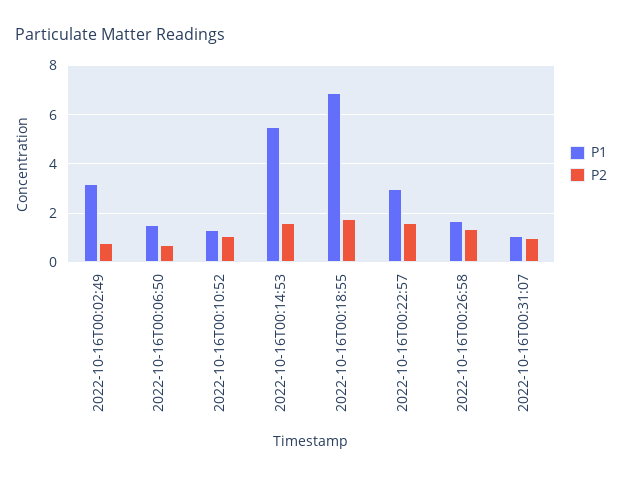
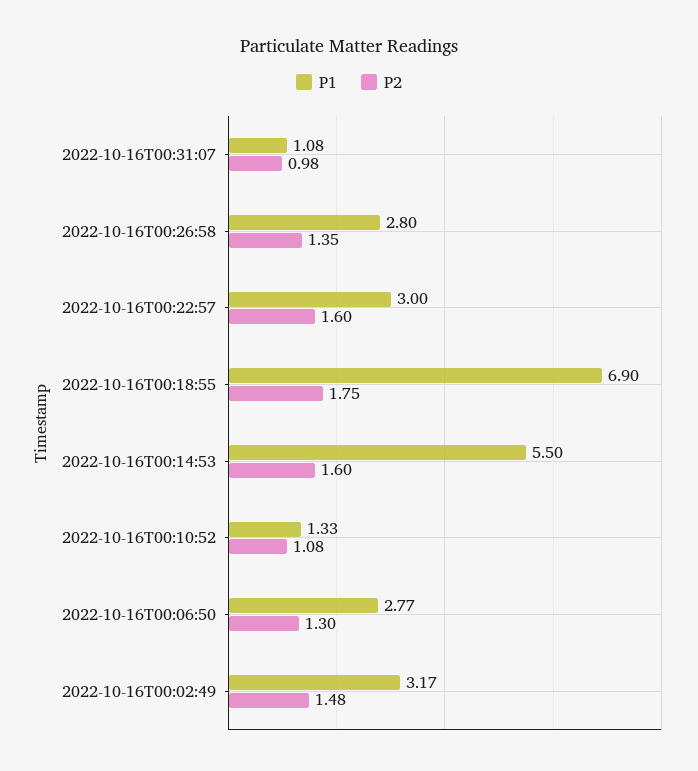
  {
    "P1": {
      "2022-10-16T00:02:49": 3.17,
-     "2022-10-16T00:06:50": 1.5,
+     "2022-10-16T00:06:50": 2.77,
      "2022-10-16T00:10:52": 1.33,
      "2022-10-16T00:14:53": 5.5,
      "2022-10-16T00:18:55": 6.9,
      "2022-10-16T00:22:57": 3,
-     "2022-10-16T00:26:58": 1.75,
+     "2022-10-16T00:26:58": 2.8,
      "2022-10-16T00:31:07": 1.08
    },
    "P2": {
-     "2022-10-16T00:02:49": 0.75,
+     "2022-10-16T00:02:49": 1.48,
-     "2022-10-16T00:06:50": 0.75,
+     "2022-10-16T00:06:50": 1.3,
      "2022-10-16T00:10:52": 1.08,
      "2022-10-16T00:14:53": 1.6,
      "2022-10-16T00:18:55": 1.75,
      "2022-10-16T00:22:57": 1.6,
      "2022-10-16T00:26:58": 1.35,
      "2022-10-16T00:31:07": 0.98
    }
  }

